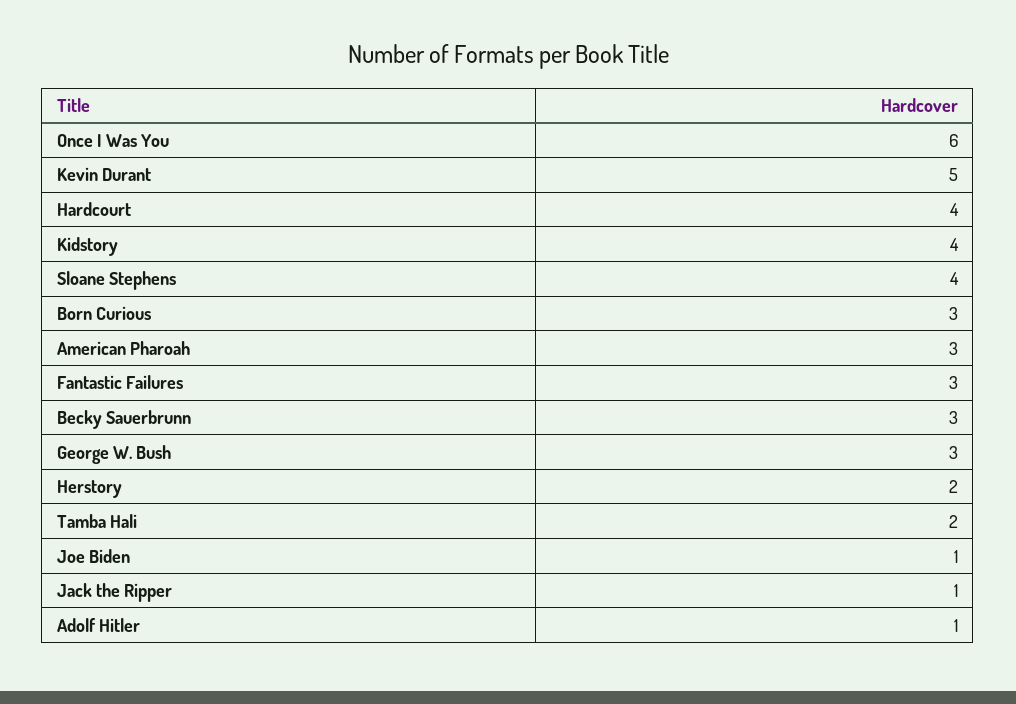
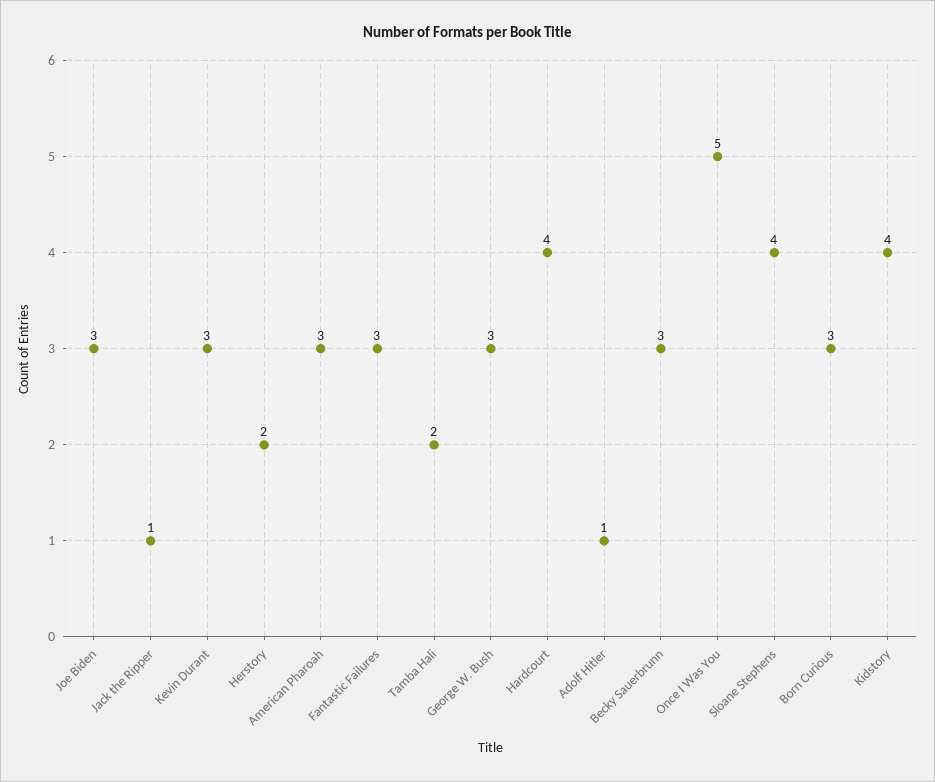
  {
-   "Once I Was You": 6,
+   "Once I Was You": 5,
-   "Kevin Durant": 5,
+   "Kevin Durant": 3,
    "Hardcourt": 4,
    "Kidstory": 4,
    "Sloane Stephens": 4,
    "Born Curious": 3,
    "American Pharoah": 3,
    "Fantastic Failures": 3,
    "Becky Sauerbrunn": 3,
    "George W. Bush": 3,
    "Herstory": 2,
    "Tamba Hali": 2,
-   "Joe Biden": 1,
+   "Joe Biden": 3,
    "Jack the Ripper": 1,
    "Adolf Hitler": 1
  }

